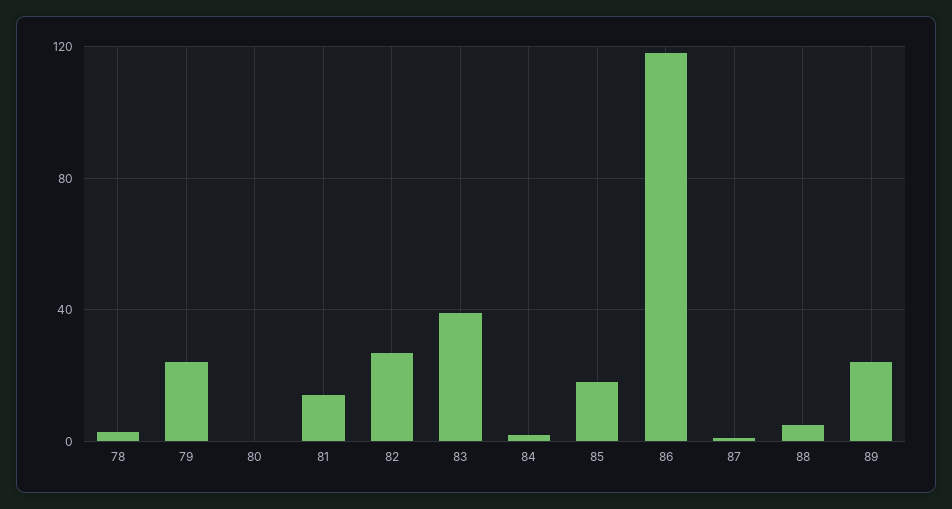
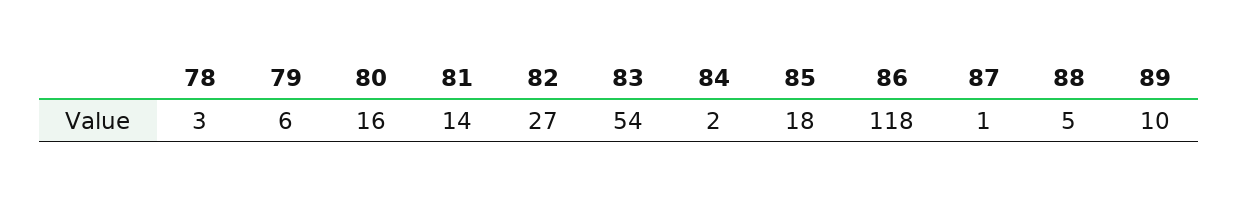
  {
    "78": 3,
-   "79": 25,
+   "79": 6,
-   "80": 0,
+   "80": 16,
    "81": 14,
    "82": 27,
-   "83": 40,
+   "83": 54,
    "84": 2,
    "85": 18,
    "86": 118,
    "87": 1,
    "88": 5,
-   "89": 25
+   "89": 10
  }

